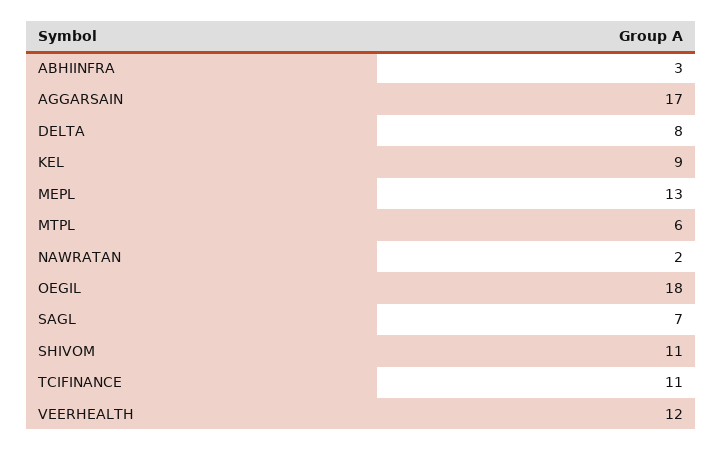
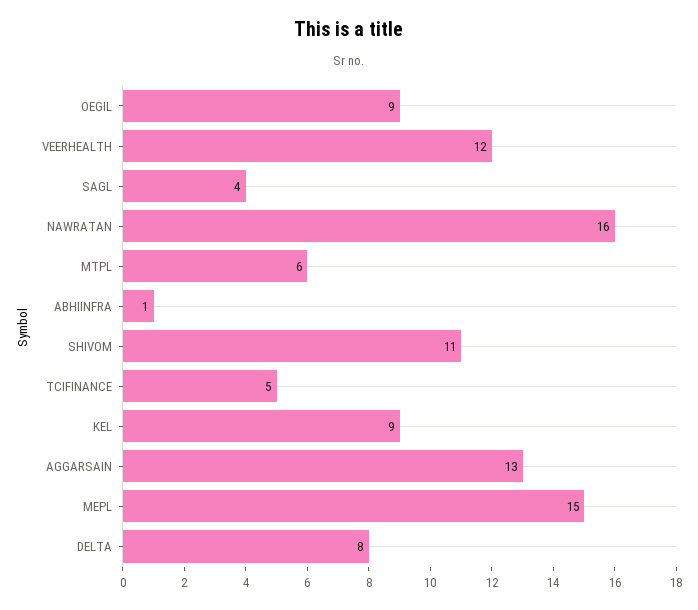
  {
-   "ABHIINFRA": 3,
+   "ABHIINFRA": 1,
-   "AGGARSAIN": 17,
+   "AGGARSAIN": 13,
    "DELTA": 8,
    "KEL": 9,
-   "MEPL": 13,
+   "MEPL": 15,
    "MTPL": 6,
-   "NAWRATAN": 2,
+   "NAWRATAN": 16,
-   "OEGIL": 18,
+   "OEGIL": 9,
-   "SAGL": 7,
+   "SAGL": 4,
    "SHIVOM": 11,
-   "TCIFINANCE": 11,
+   "TCIFINANCE": 5,
    "VEERHEALTH": 12
  }

